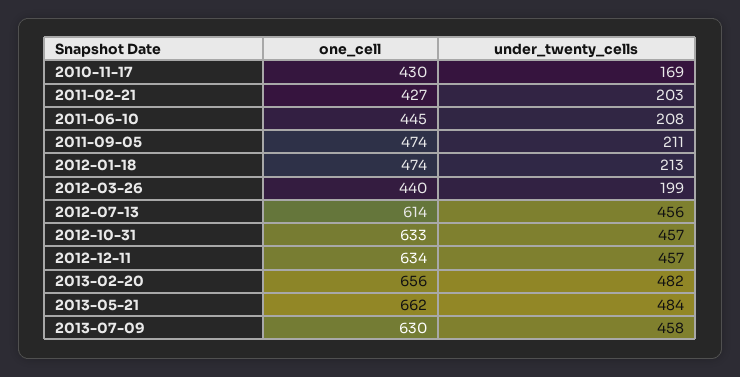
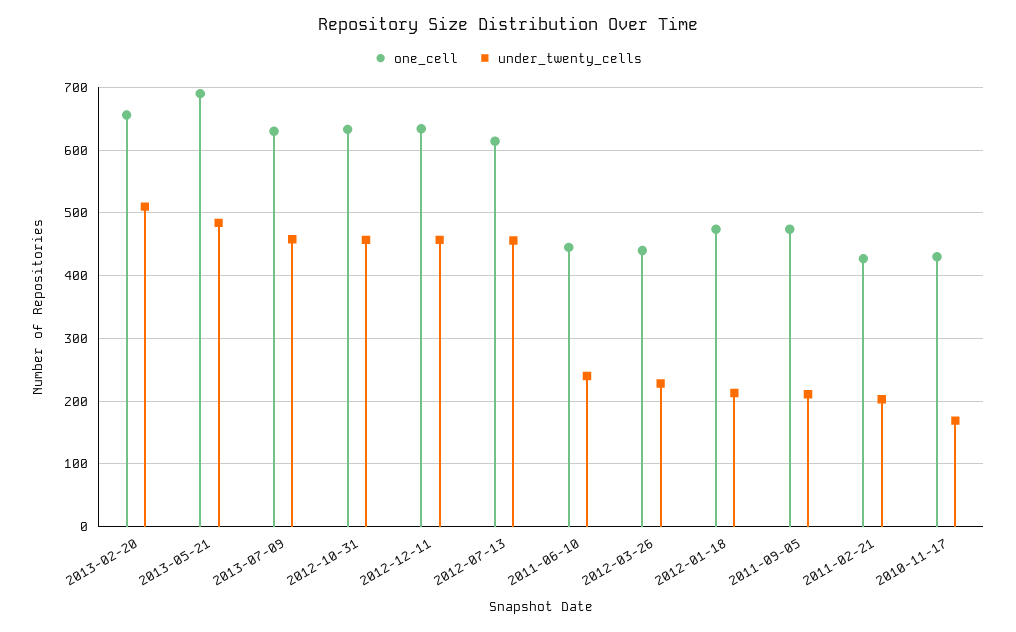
  {
    "one_cell": {
      "2010-11-17": 430,
      "2011-02-21": 427,
      "2011-06-10": 445,
      "2011-09-05": 474,
      "2012-01-18": 474,
      "2012-03-26": 440,
      "2012-07-13": 614,
      "2012-10-31": 633,
      "2012-12-11": 634,
      "2013-02-20": 656,
-     "2013-05-21": 662,
+     "2013-05-21": 690,
      "2013-07-09": 630
    },
    "under_twenty_cells": {
      "2010-11-17": 169,
      "2011-02-21": 203,
-     "2011-06-10": 208,
+     "2011-06-10": 240,
      "2011-09-05": 211,
      "2012-01-18": 213,
-     "2012-03-26": 199,
+     "2012-03-26": 230,
      "2012-07-13": 456,
      "2012-10-31": 457,
      "2012-12-11": 457,
-     "2013-02-20": 482,
+     "2013-02-20": 510,
      "2013-05-21": 484,
      "2013-07-09": 458
    }
  }

